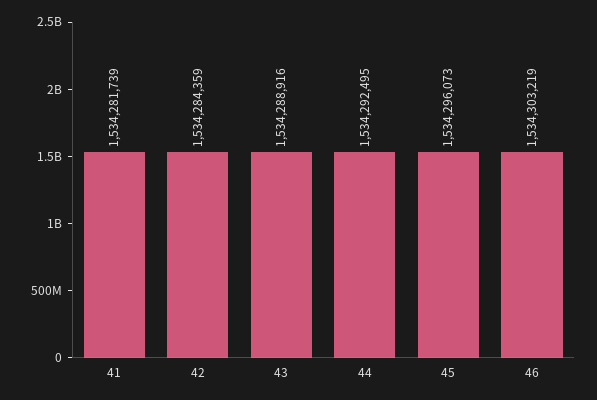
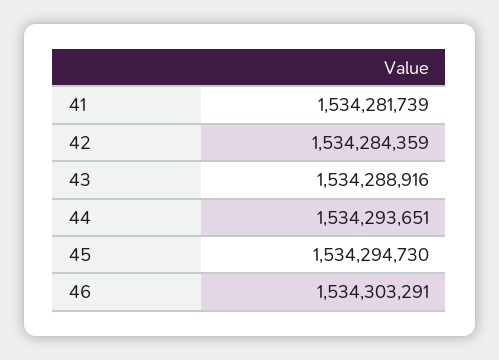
  {
    "41": 1534281739,
    "42": 1534284359,
    "43": 1534288916,
-   "44": 1534292495,
+   "44": 1534293651,
-   "45": 1534296073,
+   "45": 1534294730,
-   "46": 1534303219
+   "46": 1534303291
  }

